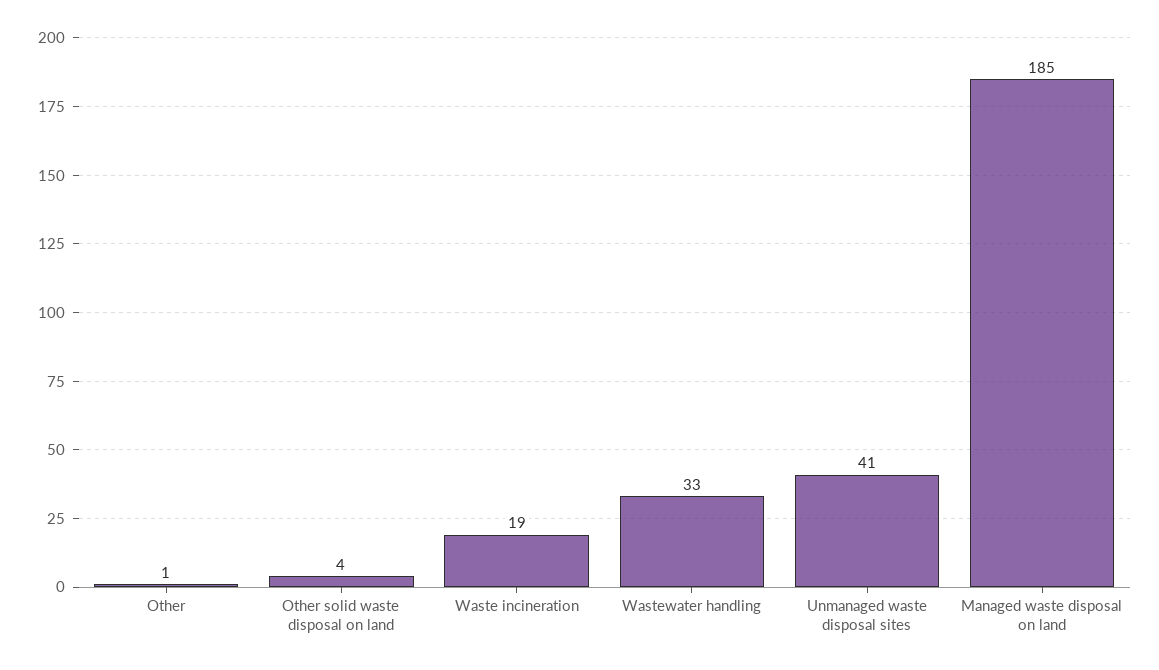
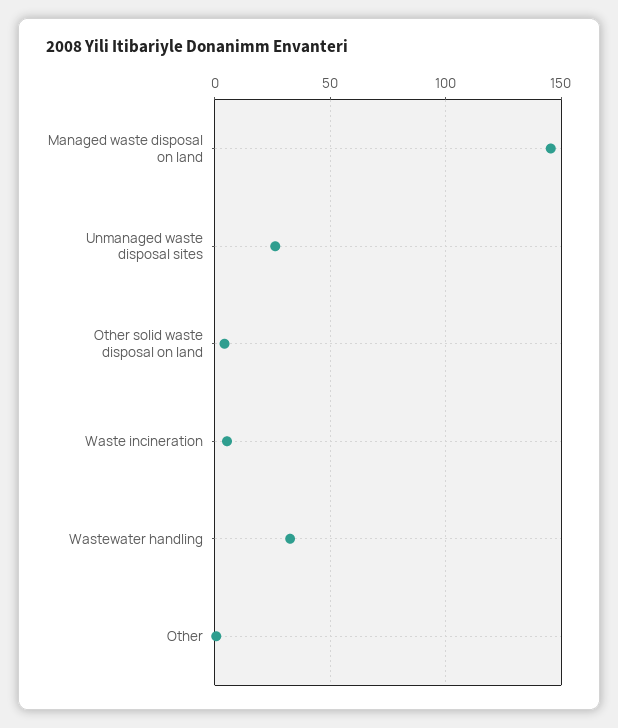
  {
    "Other": 1,
    "Other solid waste disposal on land": 4,
-   "Waste incineration": 19,
+   "Waste incineration": 5,
    "Wastewater handling": 33,
-   "Unmanaged waste disposal sites": 41,
+   "Unmanaged waste disposal sites": 25,
-   "Managed waste disposal on land": 185
+   "Managed waste disposal on land": 145
  }

